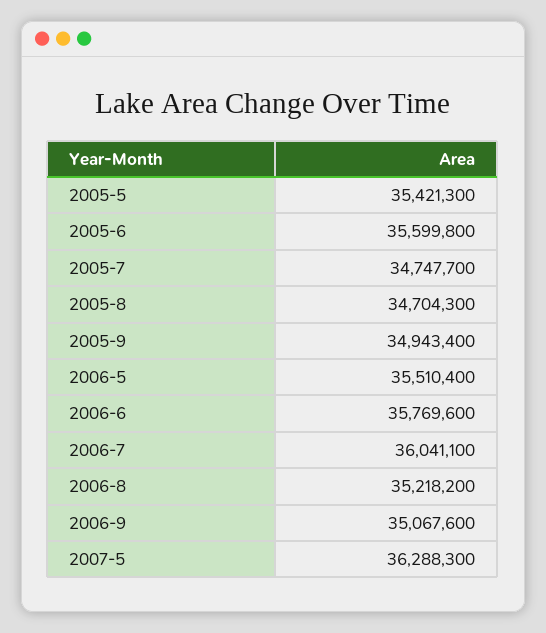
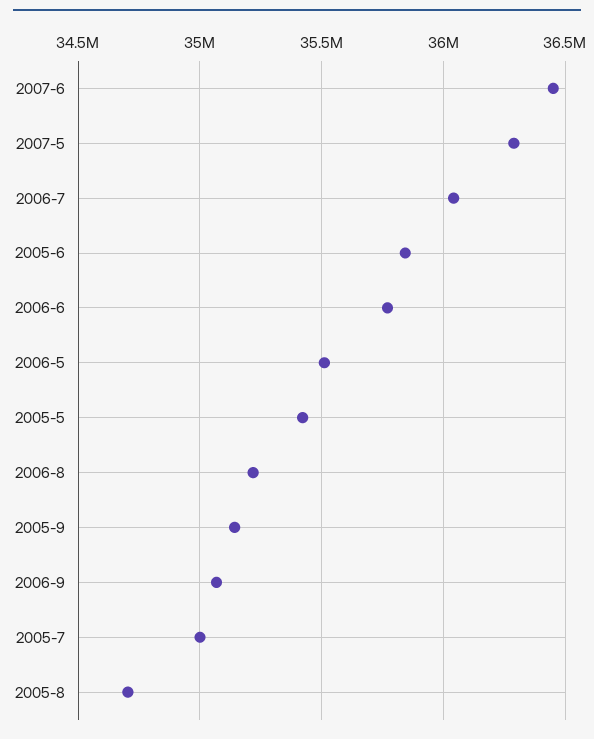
  {
    "2005-5": 35421300,
-   "2005-6": 35599800,
+   "2005-6": 35850000,
-   "2005-7": 34747700,
+   "2005-7": 35000000,
    "2005-8": 34704300,
-   "2005-9": 34943400,
+   "2005-9": 35150000,
    "2006-5": 35510400,
    "2006-6": 35769600,
    "2006-7": 36041100,
    "2006-8": 35218200,
    "2006-9": 35067600,
-   "2007-5": 36288300
+   "2007-5": 36288300,
+   "2007-6": 36450000
  }

